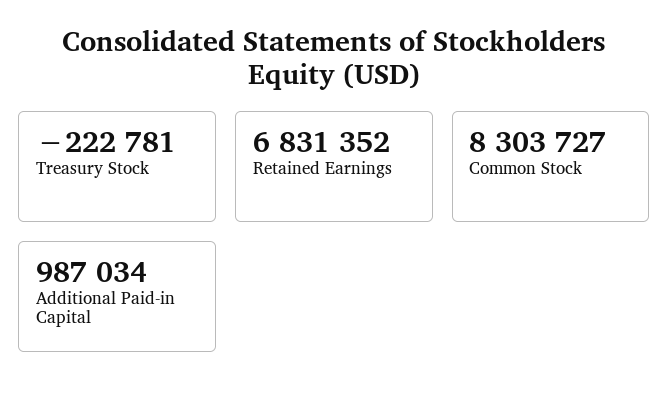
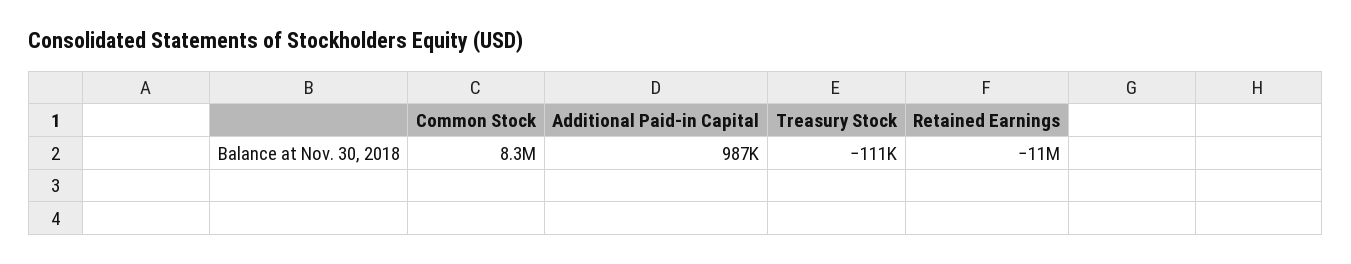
  {
-   "Treasury Stock": -222781,
+   "Treasury Stock": -111000,
-   "Retained Earnings": 6831352,
+   "Retained Earnings": -11000000,
    "Common Stock": 8303727,
    "Additional Paid-in Capital": 987034
  }

